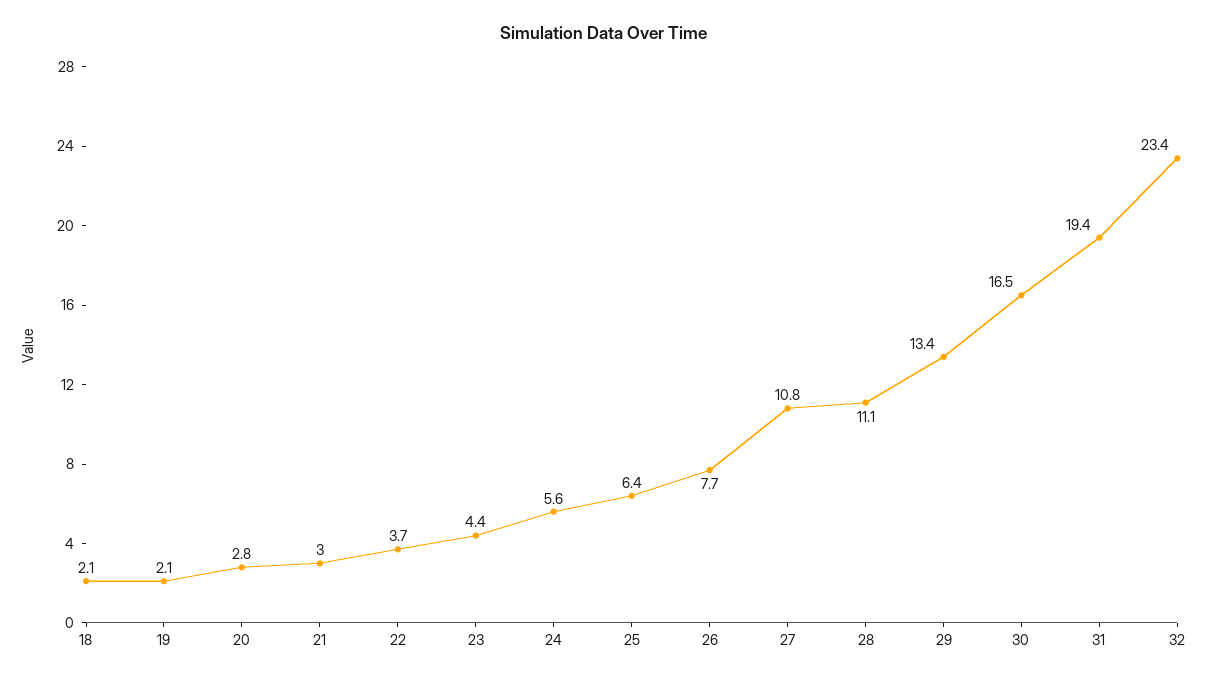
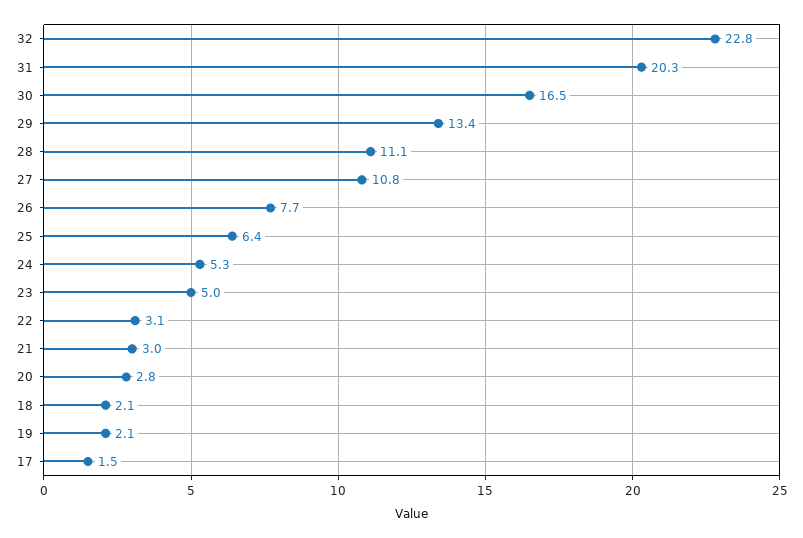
  {
    "18": 2.1,
    "19": 2.1,
    "20": 2.8,
    "21": 3,
-   "22": 3.7,
+   "22": 3.1,
-   "23": 4.4,
+   "23": 5,
-   "24": 5.6,
+   "24": 5.3,
    "25": 6.4,
    "26": 7.7,
    "27": 10.8,
    "28": 11.1,
    "29": 13.4,
    "30": 16.5,
-   "31": 19.4,
+   "31": 20.3,
-   "32": 23.4
+   "32": 22.8,
+   "17": 1.5
  }

